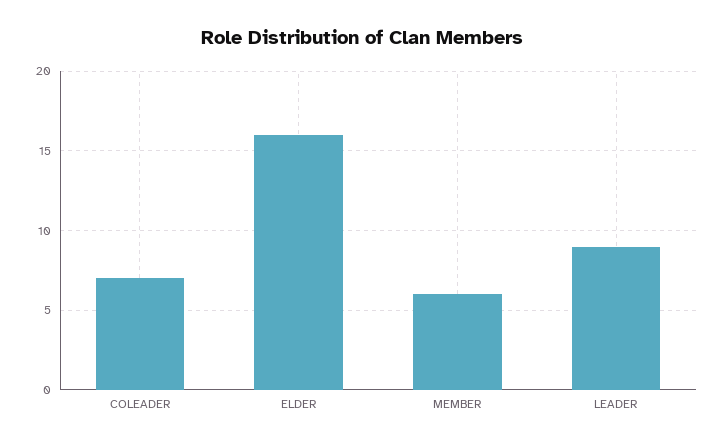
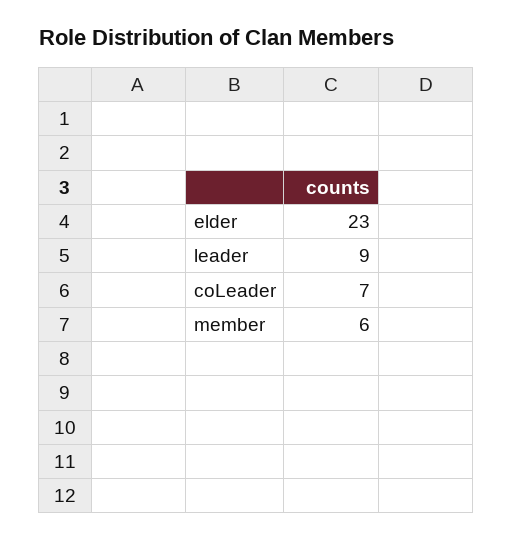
  {
    "COLEADER": 7,
-   "ELDER": 16,
+   "ELDER": 23,
    "MEMBER": 6,
    "LEADER": 9
  }

